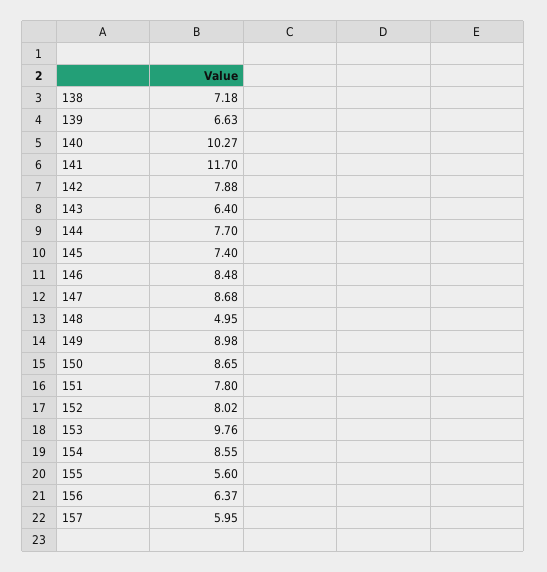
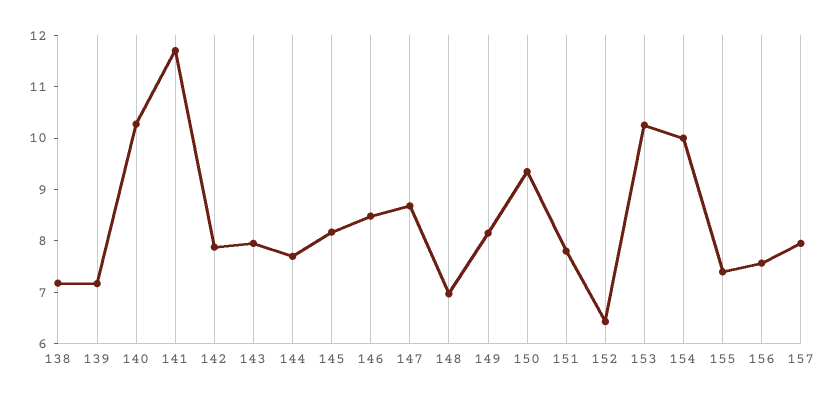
  {
    "138": 7.18,
-   "139": 6.63,
+   "139": 7.2,
    "140": 10.27,
    "141": 11.7,
    "142": 7.88,
-   "143": 6.4,
+   "143": 8,
    "144": 7.7,
-   "145": 7.4,
+   "145": 8.2,
    "146": 8.48,
    "147": 8.68,
-   "148": 4.95,
+   "148": 7,
-   "149": 8.98,
+   "149": 8.2,
-   "150": 8.65,
+   "150": 9.4,
    "151": 7.8,
-   "152": 8.02,
+   "152": 6.4,
-   "153": 9.76,
+   "153": 10.2,
-   "154": 8.55,
+   "154": 10,
-   "155": 5.6,
+   "155": 7.4,
-   "156": 6.37,
+   "156": 7.6,
-   "157": 5.95
+   "157": 8
  }

